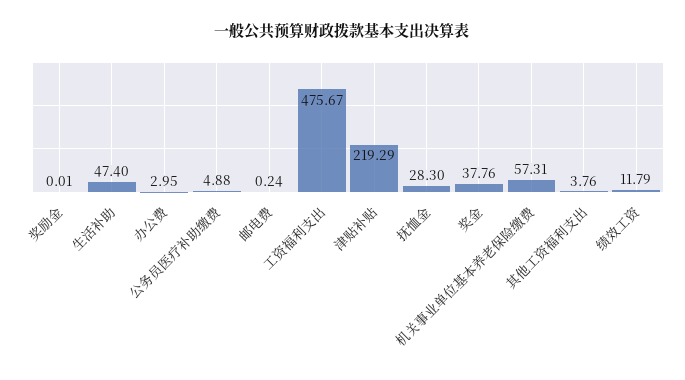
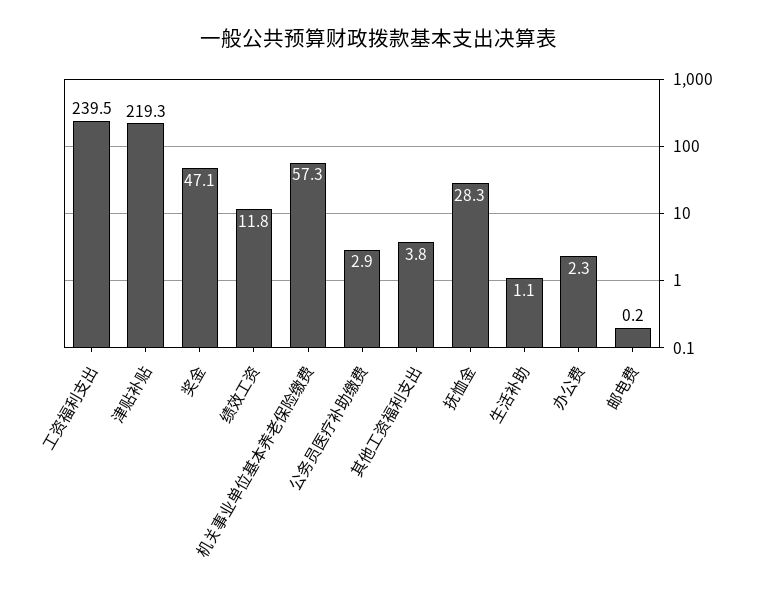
  {
-   "奖励金": 0.01,
-   "生活补助": 47.4,
+   "生活补助": 1.1,
-   "办公费": 2.95,
+   "办公费": 2.3,
-   "公务员医疗补助缴费": 4.88,
+   "公务员医疗补助缴费": 2.9,
    "邮电费": 0.24,
-   "工资福利支出": 475.67,
+   "工资福利支出": 239.5,
    "津贴补贴": 219.29,
    "抚恤金": 28.3,
-   "奖金": 37.76,
+   "奖金": 47.1,
    "机关事业单位基本养老保险缴费": 57.31,
    "其他工资福利支出": 3.76,
    "绩效工资": 11.79
  }

